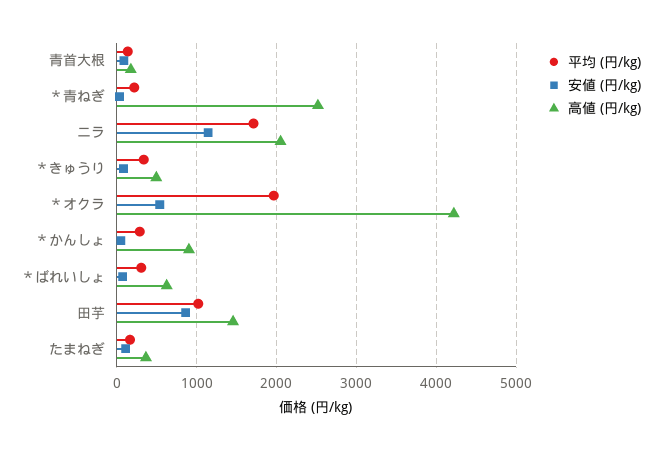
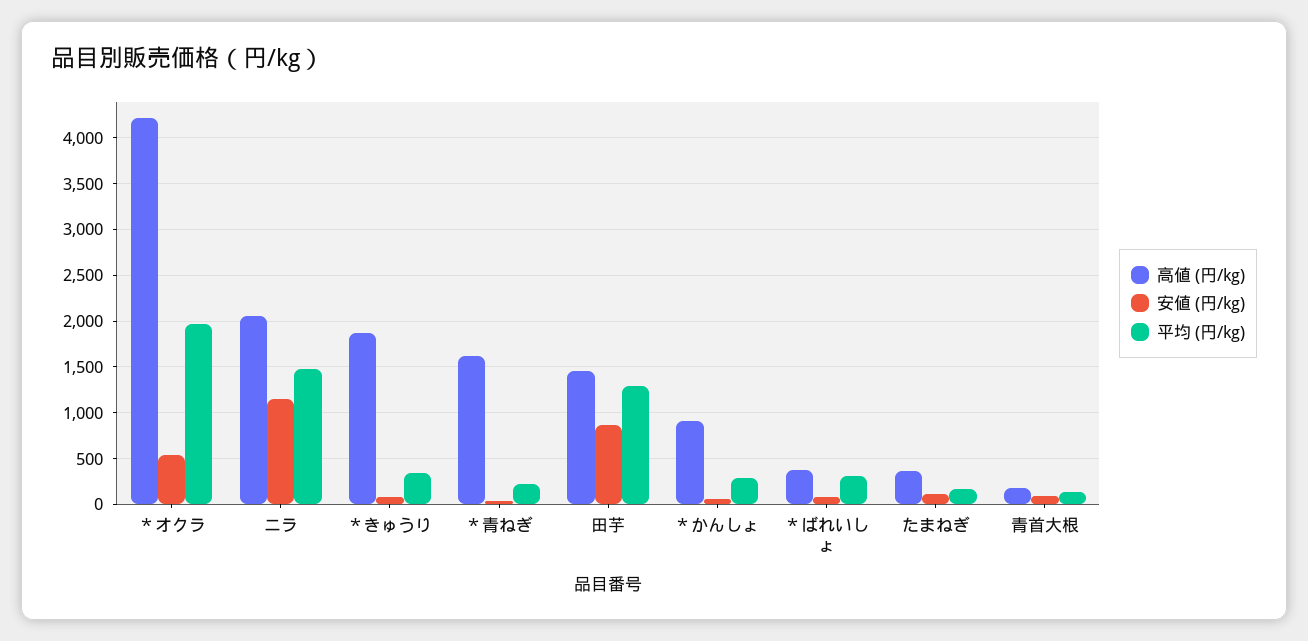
  {
    "平均 (円/kg)": {
      "青首大根": 100,
      "＊青ねぎ": 200,
-     "ニラ": 1700,
+     "ニラ": 1500,
      "＊きゅうり": 300,
      "＊オクラ": 2000,
      "＊かんしょ": 300,
      "＊ばれいしょ": 300,
-     "田芋": 1000,
+     "田芋": 1300,
      "たまねぎ": 200
    },
    "安値 (円/kg)": {
      "青首大根": 100,
      "＊青ねぎ": 0,
      "ニラ": 1100,
      "＊きゅうり": 100,
      "＊オクラ": 500,
      "＊かんしょ": 100,
      "＊ばれいしょ": 100,
      "田芋": 900,
      "たまねぎ": 100
    },
    "高値 (円/kg)": {
      "青首大根": 200,
-     "＊青ねぎ": 2500,
+     "＊青ねぎ": 1600,
      "ニラ": 2100,
-     "＊きゅうり": 500,
+     "＊きゅうり": 1900,
      "＊オクラ": 4200,
      "＊かんしょ": 900,
-     "＊ばれいしょ": 600,
+     "＊ばれいしょ": 400,
      "田芋": 1500,
      "たまねぎ": 400
    }
  }

